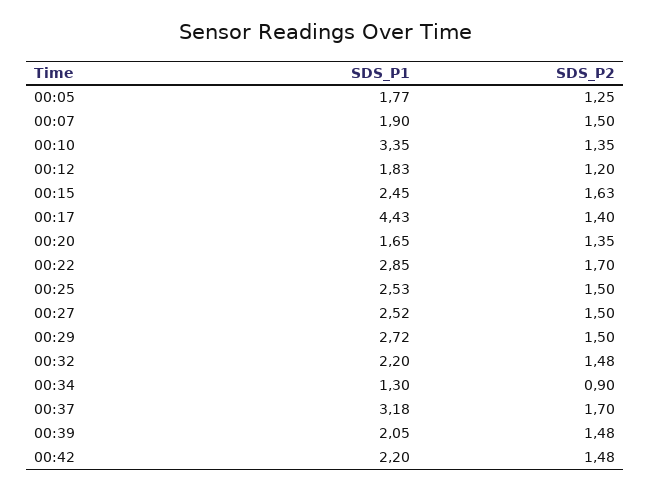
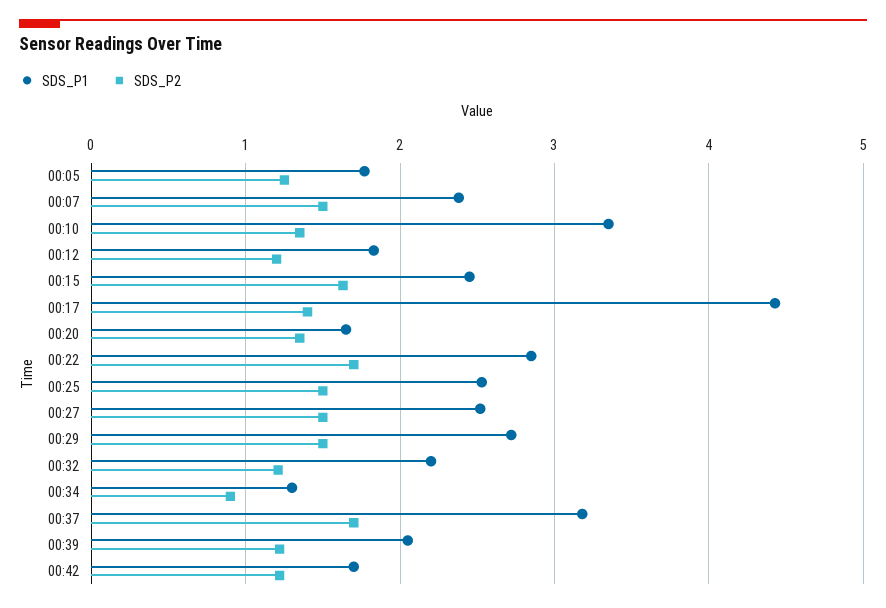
  {
    "SDS_P1": {
      "00:05": 1.77,
-     "00:07": 1.9,
+     "00:07": 2.4,
      "00:10": 3.35,
      "00:12": 1.83,
      "00:15": 2.45,
      "00:17": 4.43,
      "00:20": 1.65,
      "00:22": 2.85,
      "00:25": 2.53,
      "00:27": 2.52,
      "00:29": 2.72,
      "00:32": 2.2,
      "00:34": 1.3,
      "00:37": 3.18,
      "00:39": 2.05,
-     "00:42": 2.2
+     "00:42": 1.7
    },
    "SDS_P2": {
      "00:05": 1.25,
      "00:07": 1.5,
      "00:10": 1.35,
      "00:12": 1.2,
      "00:15": 1.63,
      "00:17": 1.4,
      "00:20": 1.35,
      "00:22": 1.7,
      "00:25": 1.5,
      "00:27": 1.5,
      "00:29": 1.5,
-     "00:32": 1.48,
+     "00:32": 1.2,
      "00:34": 0.9,
      "00:37": 1.7,
-     "00:39": 1.48,
+     "00:39": 1.2,
-     "00:42": 1.48
+     "00:42": 1.2
    }
  }

